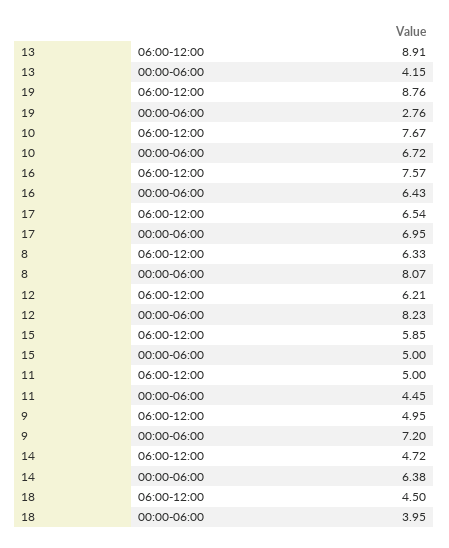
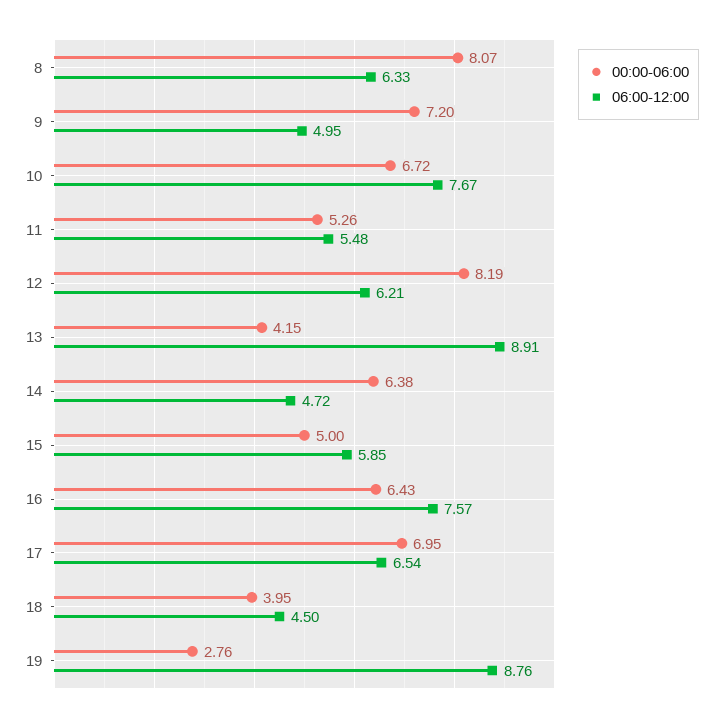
  {
    "06:00-12:00": {
      "13": 8.91,
      "19": 8.76,
      "10": 7.67,
      "16": 7.57,
      "17": 6.54,
      "8": 6.33,
      "12": 6.21,
      "15": 5.85,
-     "11": 5,
+     "11": 5.48,
      "9": 4.95,
      "14": 4.72,
      "18": 4.5
    },
    "00:00-06:00": {
      "13": 4.15,
      "19": 2.76,
      "10": 6.72,
      "16": 6.43,
      "17": 6.95,
      "8": 8.07,
-     "12": 8.23,
+     "12": 8.19,
      "15": 5,
-     "11": 4.45,
+     "11": 5.26,
      "9": 7.2,
      "14": 6.38,
      "18": 3.95
    }
  }

